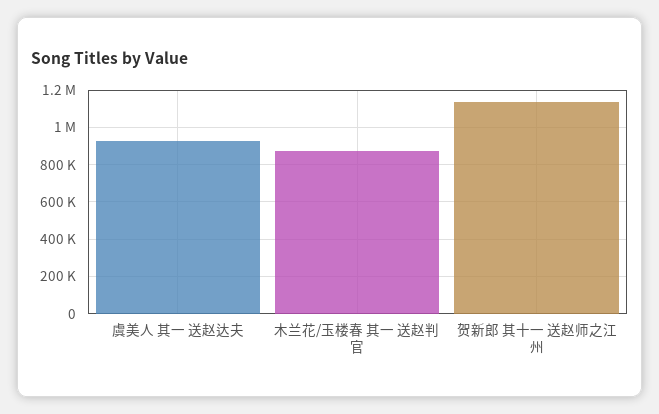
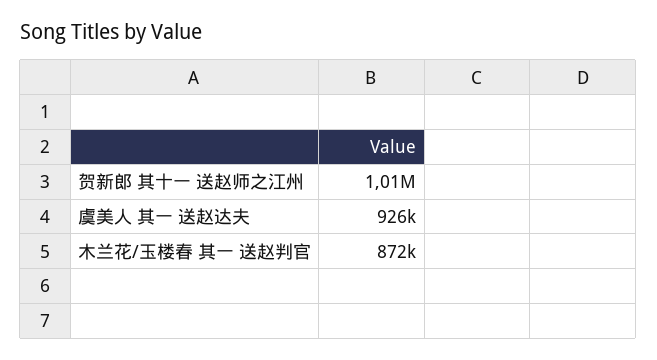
  {
    "虞美人 其一 送赵达夫": 926000,
    "木兰花/玉楼春 其一 送赵判官": 872000,
-   "贺新郎 其十一 送赵师之江州": 1150000
+   "贺新郎 其十一 送赵师之江州": 1010000
  }

